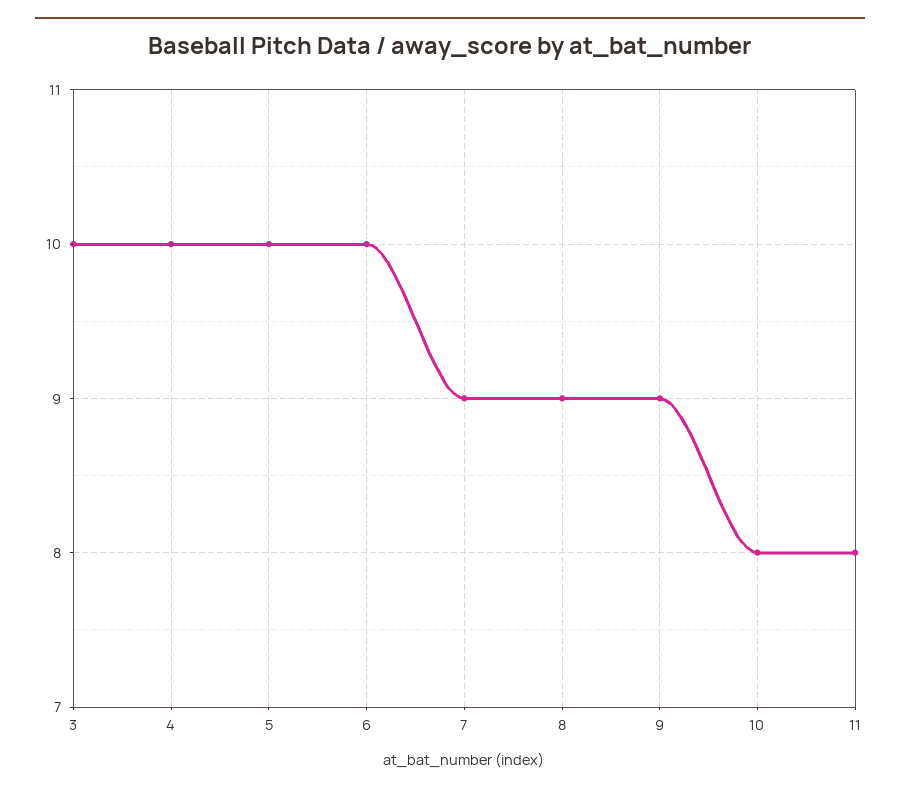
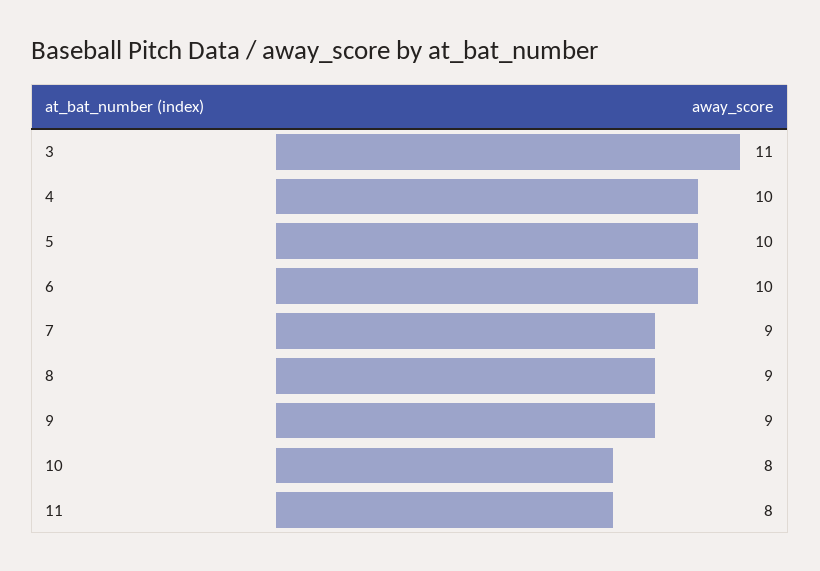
  {
-   "3": 10,
+   "3": 11,
    "4": 10,
    "5": 10,
    "6": 10,
    "7": 9,
    "8": 9,
    "9": 9,
    "10": 8,
    "11": 8
  }

